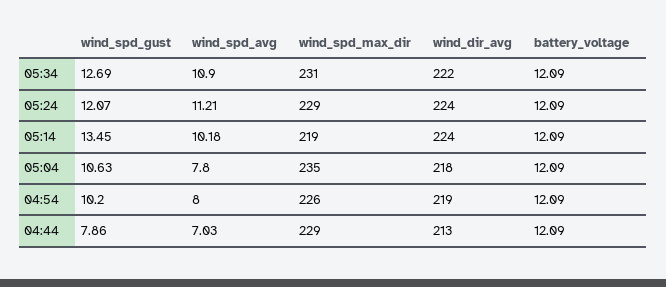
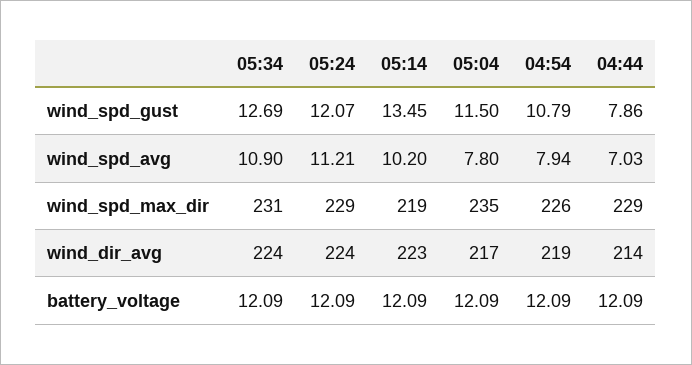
  {
    "wind_spd_gust": {
      "05:34": 12.69,
      "05:24": 12.07,
      "05:14": 13.45,
-     "05:04": 10.63,
+     "05:04": 11.5,
-     "04:54": 10.2,
+     "04:54": 10.79,
      "04:44": 7.86
    },
    "wind_spd_avg": {
      "05:34": 10.9,
      "05:24": 11.21,
-     "05:14": 10.18,
+     "05:14": 10.2,
      "05:04": 7.8,
-     "04:54": 8,
+     "04:54": 7.94,
      "04:44": 7.03
    },
    "wind_spd_max_dir": {
      "05:34": 231,
      "05:24": 229,
      "05:14": 219,
      "05:04": 235,
      "04:54": 226,
      "04:44": 229
    },
    "wind_dir_avg": {
-     "05:34": 222,
+     "05:34": 224,
      "05:24": 224,
-     "05:14": 224,
+     "05:14": 223,
-     "05:04": 218,
+     "05:04": 217,
      "04:54": 219,
-     "04:44": 213
+     "04:44": 214
    },
    "battery_voltage": {
      "05:34": 12.09,
      "05:24": 12.09,
      "05:14": 12.09,
      "05:04": 12.09,
      "04:54": 12.09,
      "04:44": 12.09
    }
  }

